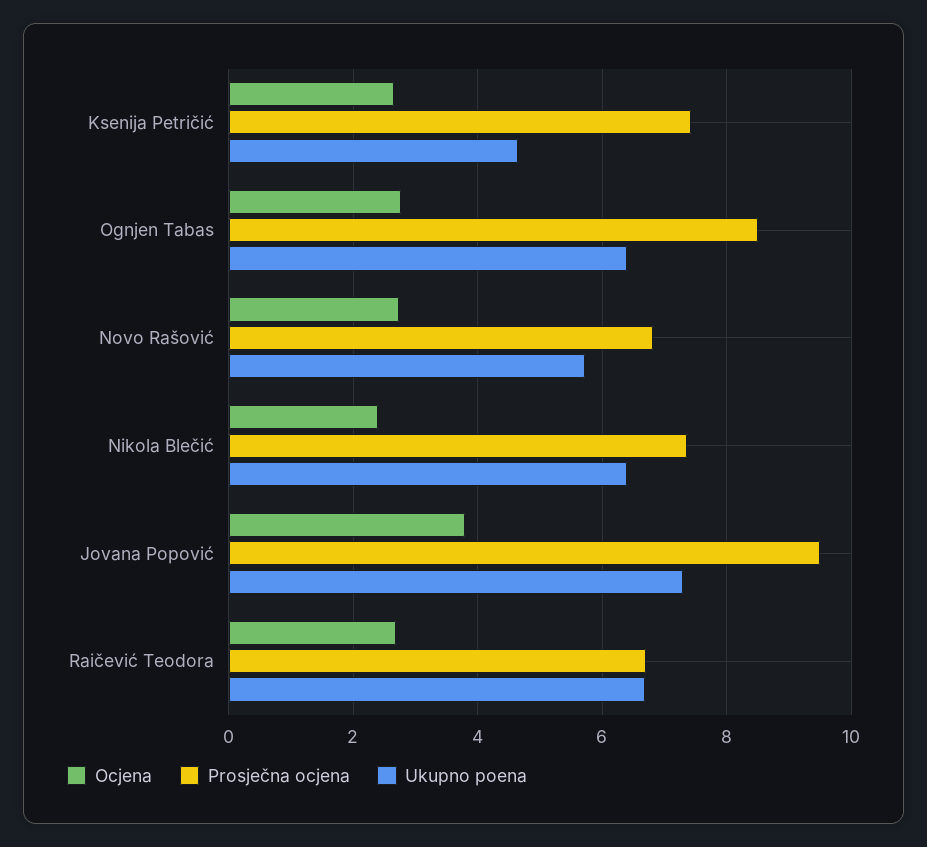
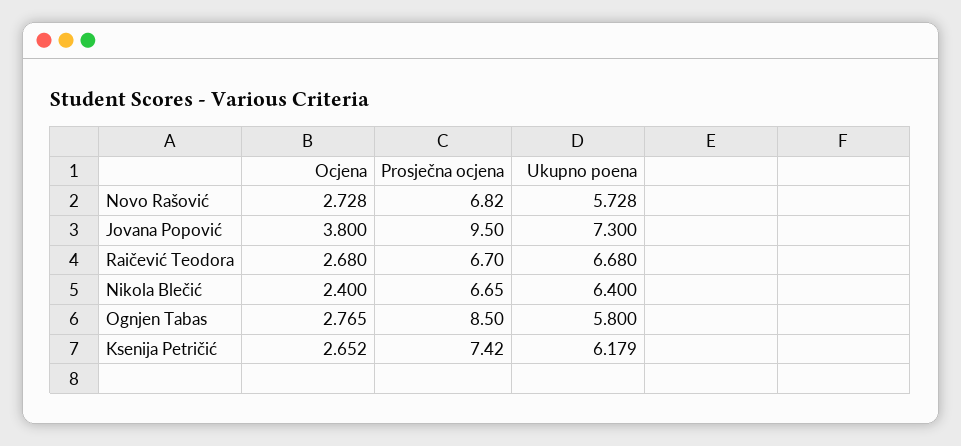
  {
    "Ocjena": {
      "Ksenija Petričić": 2.652,
      "Ognjen Tabas": 2.765,
      "Novo Rašović": 2.728,
      "Nikola Blečić": 2.4,
      "Jovana Popović": 3.8,
      "Raičević Teodora": 2.68
    },
    "Prosječna ocjena": {
      "Ksenija Petričić": 7.42,
      "Ognjen Tabas": 8.5,
      "Novo Rašović": 6.82,
-     "Nikola Blečić": 7.4,
+     "Nikola Blečić": 6.65,
      "Jovana Popović": 9.5,
      "Raičević Teodora": 6.7
    },
    "Ukupno poena": {
-     "Ksenija Petričić": 4.6,
+     "Ksenija Petričić": 6.179,
-     "Ognjen Tabas": 6.4,
+     "Ognjen Tabas": 5.8,
      "Novo Rašović": 5.728,
      "Nikola Blečić": 6.4,
      "Jovana Popović": 7.3,
      "Raičević Teodora": 6.68
    }
  }

